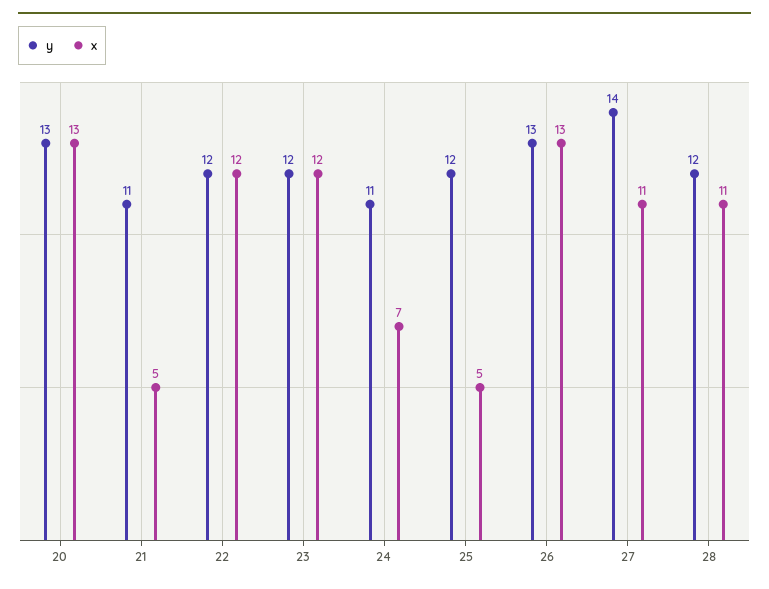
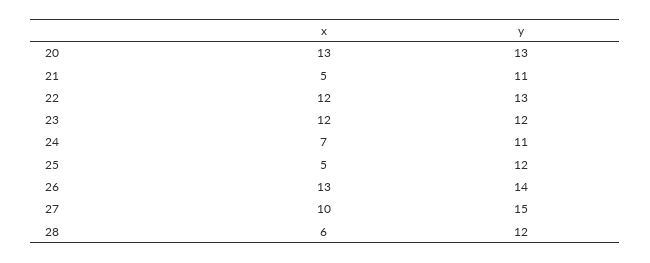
  {
    "y": {
      "20": 13,
      "21": 11,
-     "22": 12,
+     "22": 13,
      "23": 12,
      "24": 11,
      "25": 12,
-     "26": 13,
+     "26": 14,
-     "27": 14,
+     "27": 15,
      "28": 12
    },
    "x": {
      "20": 13,
      "21": 5,
      "22": 12,
      "23": 12,
      "24": 7,
      "25": 5,
      "26": 13,
-     "27": 11,
+     "27": 10,
-     "28": 11
+     "28": 6
    }
  }

